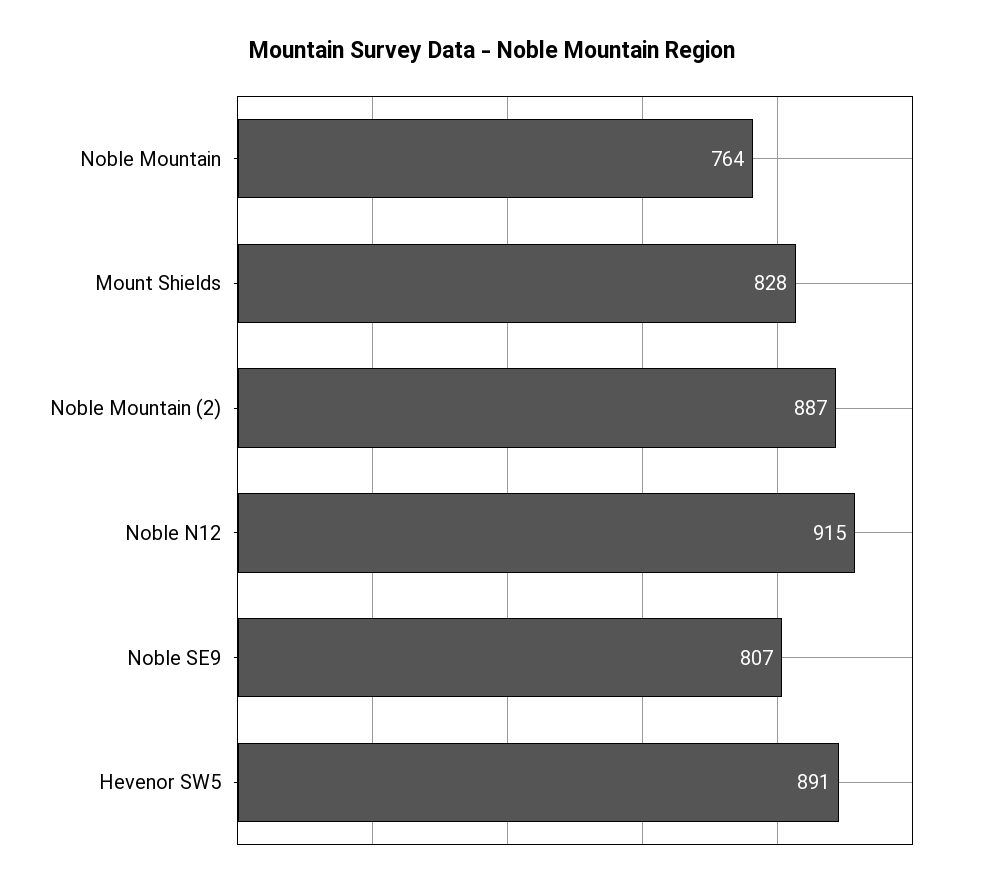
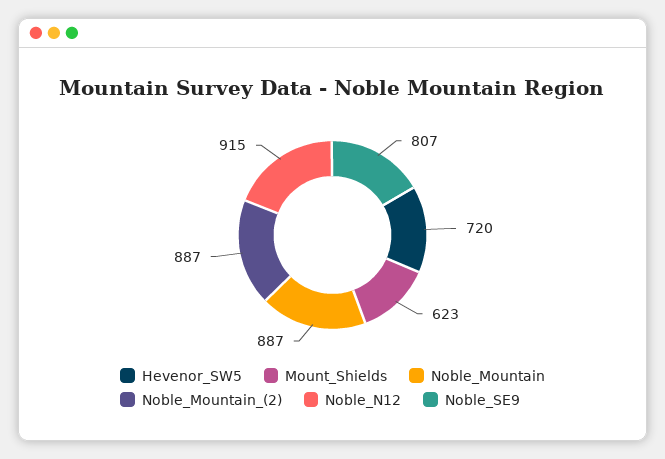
  {
-   "Noble Mountain": 764,
+   "Noble Mountain": 887,
-   "Mount Shields": 828,
+   "Mount Shields": 623,
    "Noble Mountain (2)": 887,
    "Noble N12": 915,
    "Noble SE9": 807,
-   "Hevenor SW5": 891
+   "Hevenor SW5": 720
  }

